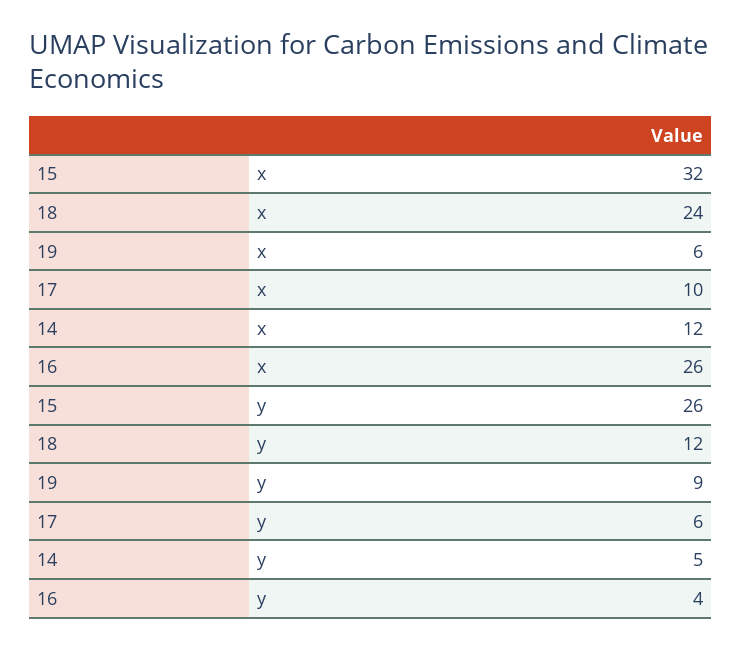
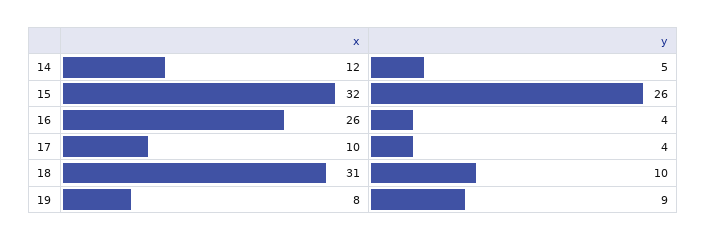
  {
    "15": {
      "x": 32,
      "y": 26
    },
    "18": {
-     "x": 24,
+     "x": 31,
-     "y": 12
+     "y": 10
    },
    "19": {
-     "x": 6,
+     "x": 8,
      "y": 9
    },
    "17": {
      "x": 10,
-     "y": 6
+     "y": 4
    },
    "14": {
      "x": 12,
      "y": 5
    },
    "16": {
      "x": 26,
      "y": 4
    }
  }

